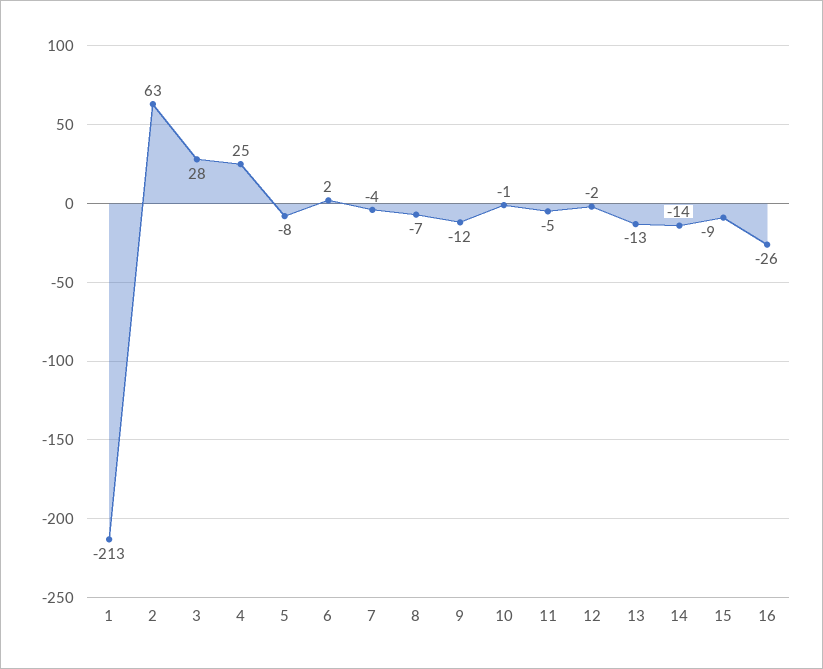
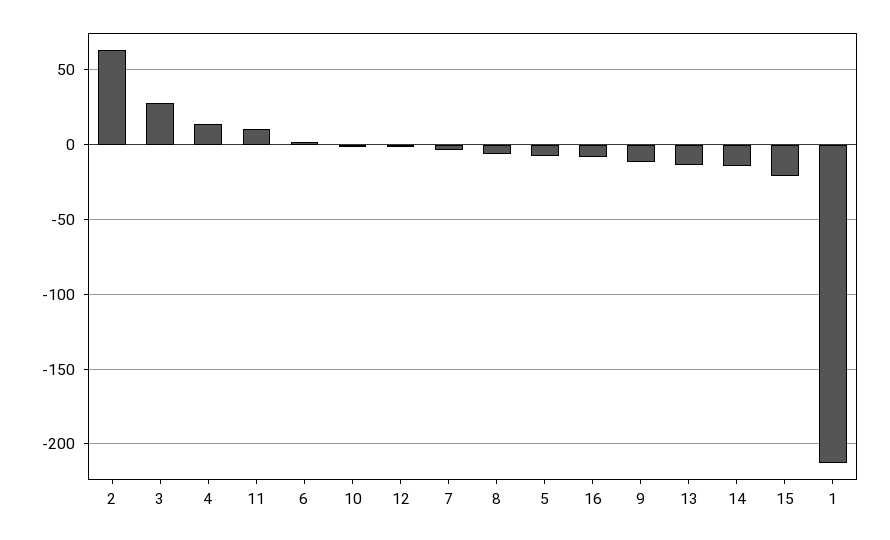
  {
    "1": -213,
    "2": 63,
    "3": 28,
-   "4": 25,
+   "4": 15,
    "5": -8,
    "6": 2,
    "7": -4,
    "8": -7,
    "9": -12,
    "10": -1,
-   "11": -5,
+   "11": 10,
    "12": -2,
    "13": -13,
    "14": -14,
-   "15": -9,
+   "15": -20,
-   "16": -26
+   "16": -10
  }

